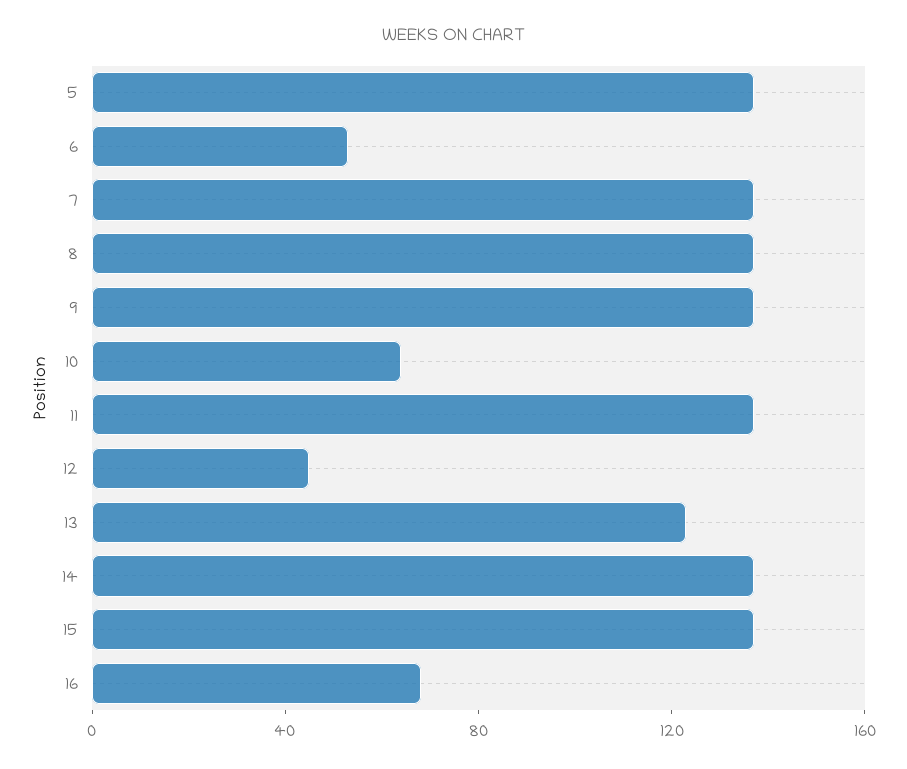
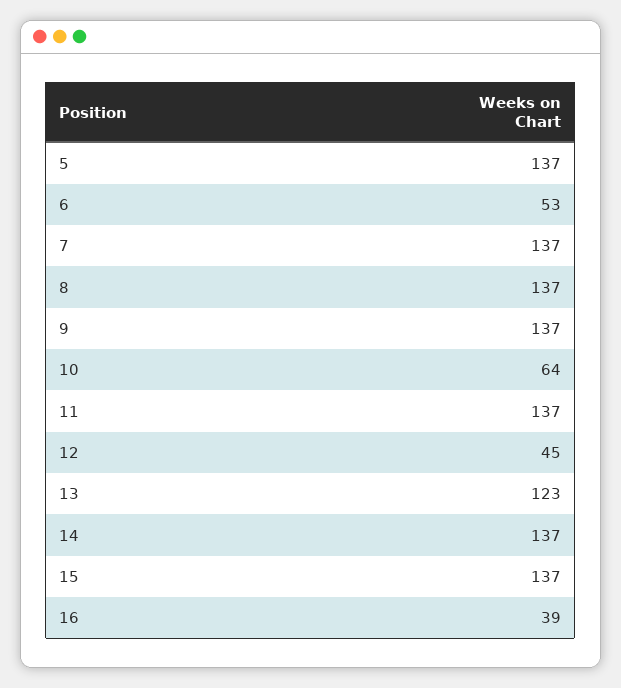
  {
    "5": 137,
    "6": 53,
    "7": 137,
    "8": 137,
    "9": 137,
    "10": 64,
    "11": 137,
    "12": 45,
    "13": 123,
    "14": 137,
    "15": 137,
-   "16": 70
+   "16": 39
  }

